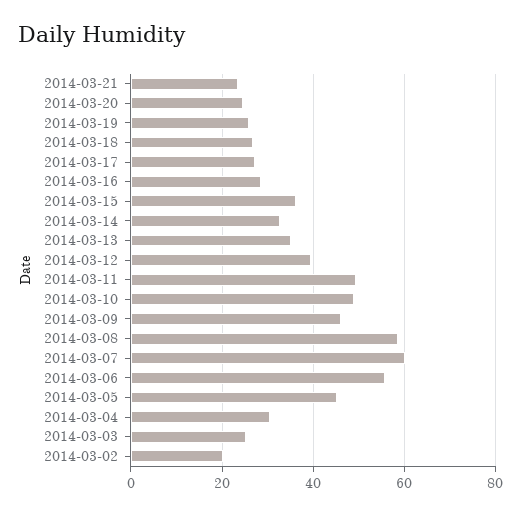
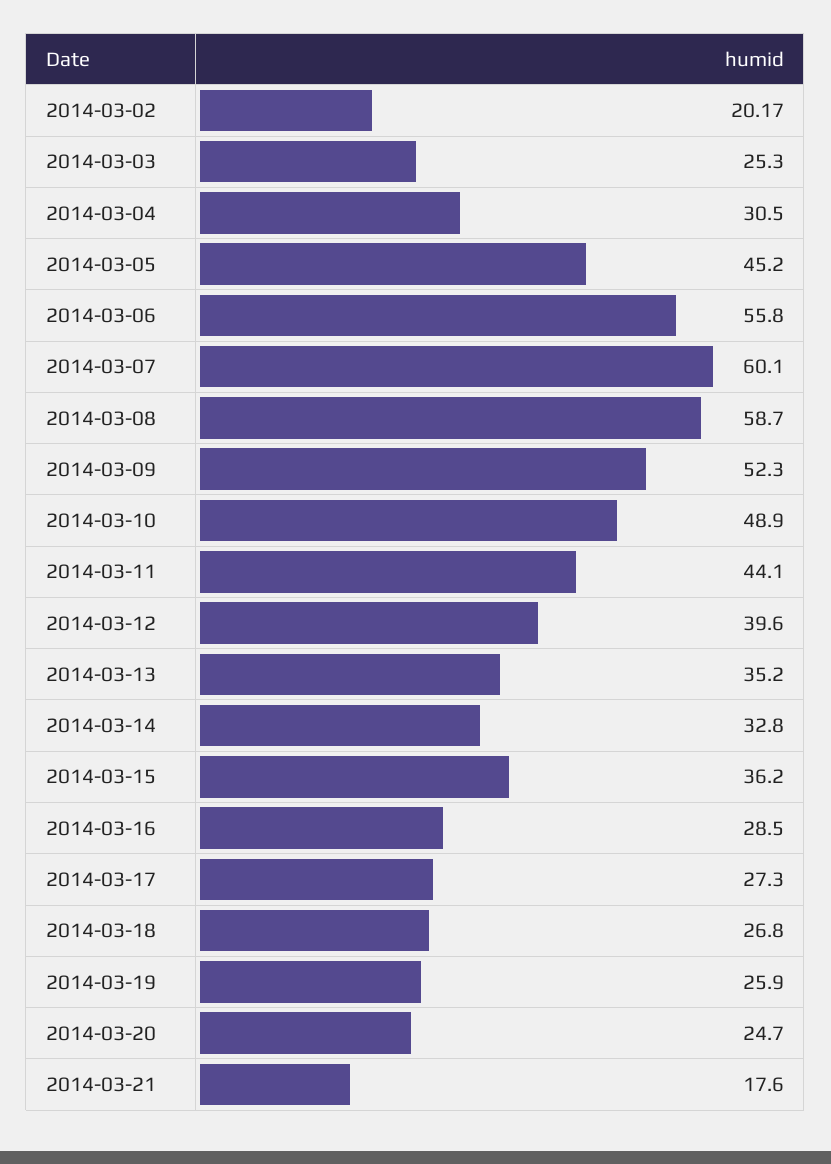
  {
-   "2014-03-21": 24,
+   "2014-03-21": 17.6,
    "2014-03-20": 24.7,
    "2014-03-19": 25.9,
    "2014-03-18": 26.8,
    "2014-03-17": 27.3,
    "2014-03-16": 28.5,
    "2014-03-15": 36.2,
    "2014-03-14": 32.8,
    "2014-03-13": 35.2,
    "2014-03-12": 39.6,
-   "2014-03-11": 50,
+   "2014-03-11": 44.1,
    "2014-03-10": 48.9,
-   "2014-03-09": 46,
+   "2014-03-09": 52.3,
    "2014-03-08": 58.7,
    "2014-03-07": 60.1,
    "2014-03-06": 55.8,
    "2014-03-05": 45.2,
    "2014-03-04": 30.5,
    "2014-03-03": 25.3,
    "2014-03-02": 20.17
  }

